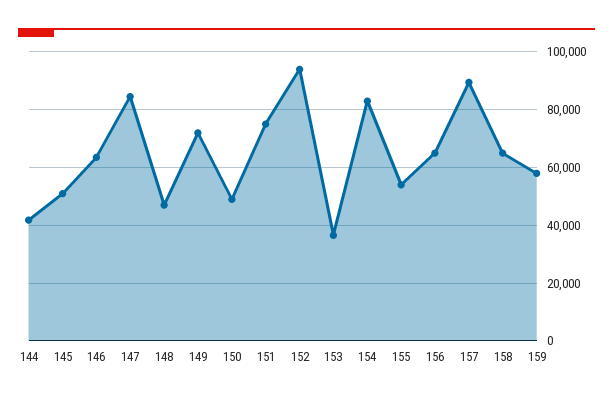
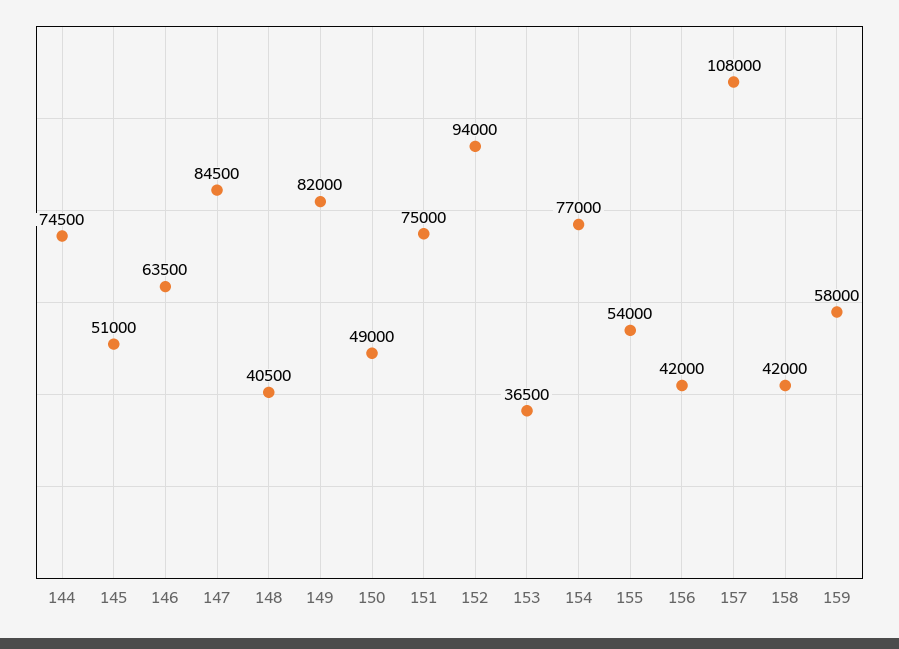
  {
-   "144": 42500,
+   "144": 74500,
    "145": 51000,
    "146": 63500,
    "147": 84500,
-   "148": 47500,
+   "148": 40500,
-   "149": 72500,
+   "149": 82000,
    "150": 49000,
    "151": 75000,
    "152": 94000,
    "153": 36500,
-   "154": 82500,
+   "154": 77000,
    "155": 54000,
-   "156": 65000,
+   "156": 42000,
-   "157": 90000,
+   "157": 108000,
-   "158": 65000,
+   "158": 42000,
    "159": 58000
  }

